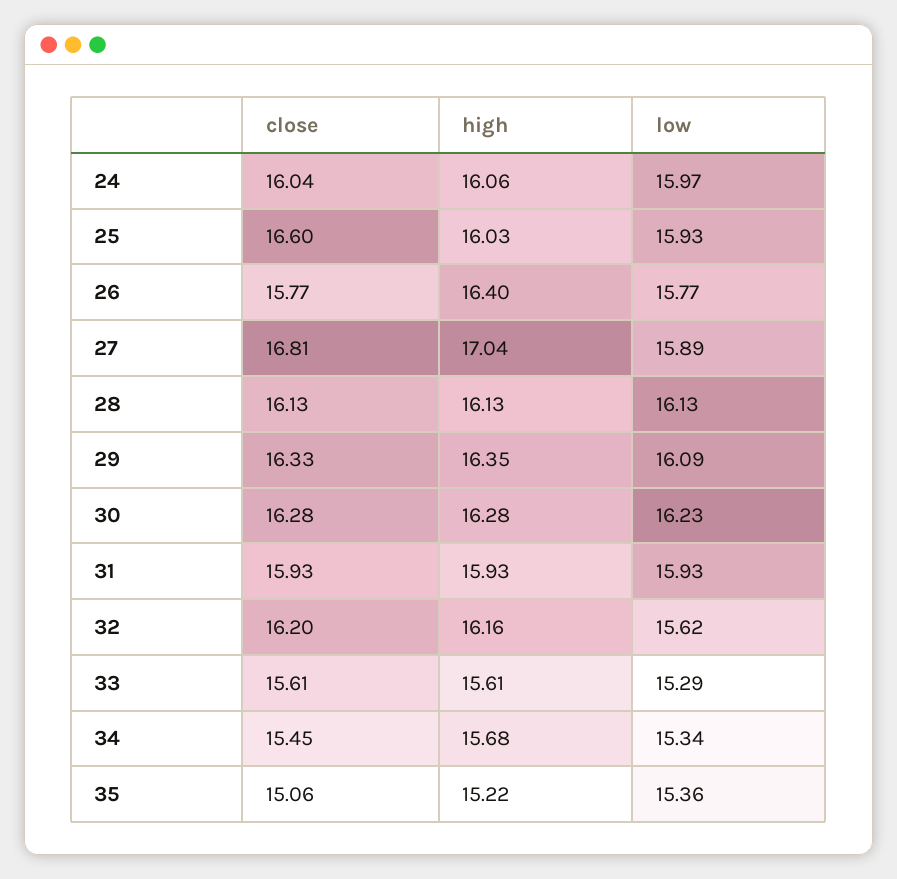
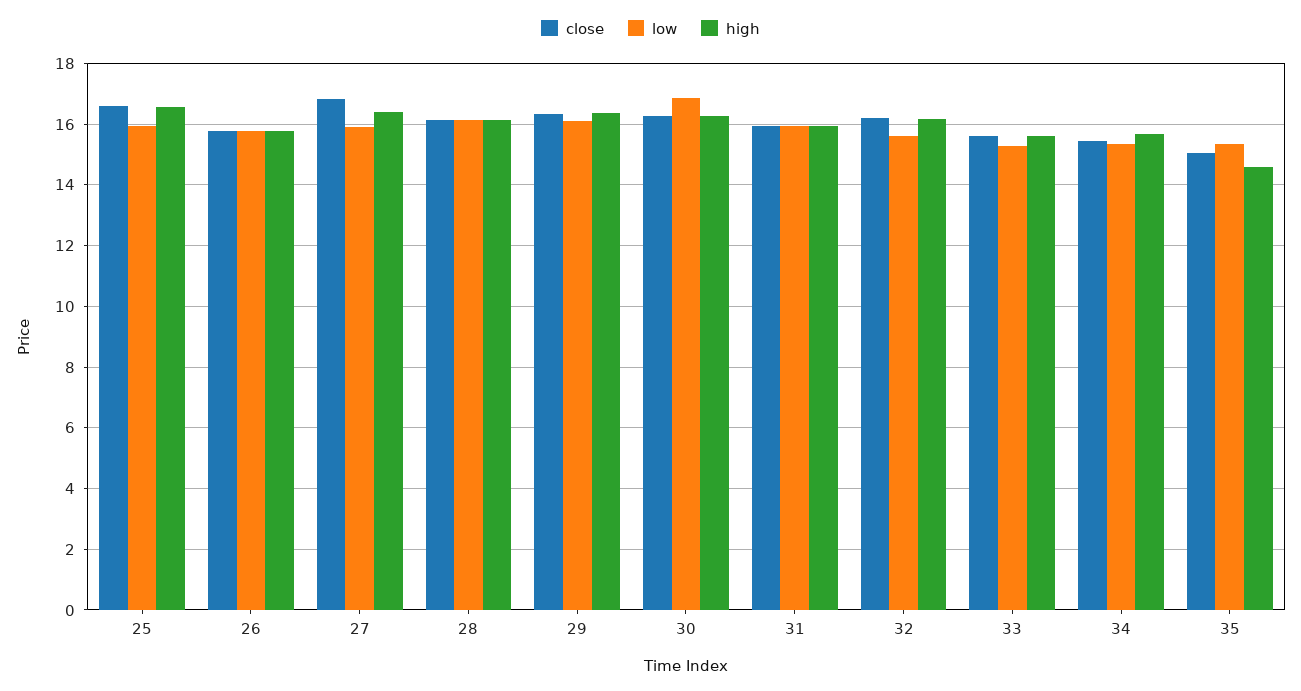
  {
    "close": {
-     "24": 16.04,
      "25": 16.6,
      "26": 15.77,
      "27": 16.81,
      "28": 16.13,
      "29": 16.33,
      "30": 16.28,
      "31": 15.93,
      "32": 16.2,
      "33": 15.61,
      "34": 15.45,
      "35": 15.06
    },
    "high": {
-     "24": 16.06,
-     "25": 16.03,
+     "25": 16.6,
-     "26": 16.4,
+     "26": 15.8,
-     "27": 17.04,
+     "27": 16.4,
      "28": 16.13,
      "29": 16.35,
      "30": 16.28,
      "31": 15.93,
      "32": 16.16,
      "33": 15.61,
      "34": 15.68,
-     "35": 15.22
+     "35": 14.6
    },
    "low": {
-     "24": 15.97,
      "25": 15.93,
      "26": 15.77,
      "27": 15.89,
      "28": 16.13,
      "29": 16.09,
-     "30": 16.23,
+     "30": 16.8,
      "31": 15.93,
      "32": 15.62,
      "33": 15.29,
      "34": 15.34,
      "35": 15.36
    }
  }

